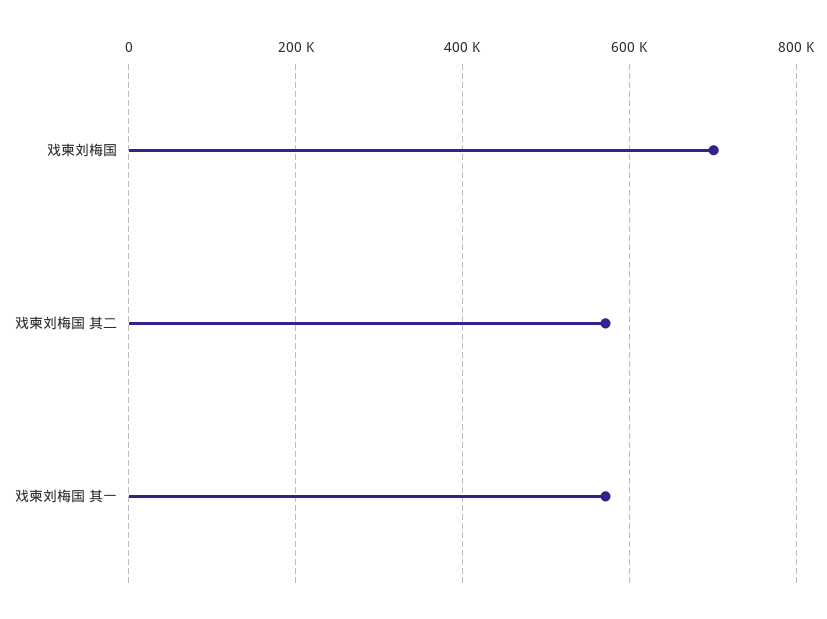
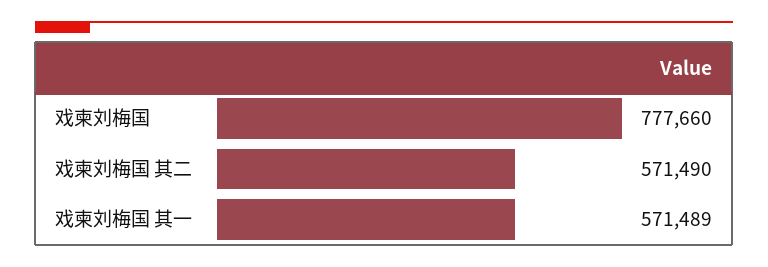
  {
-   "戏柬刘梅国": 700000,
+   "戏柬刘梅国": 777660,
    "戏柬刘梅国 其二": 571490,
    "戏柬刘梅国 其一": 571489
  }

